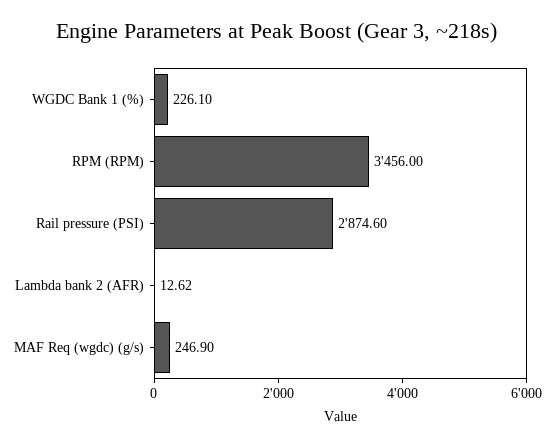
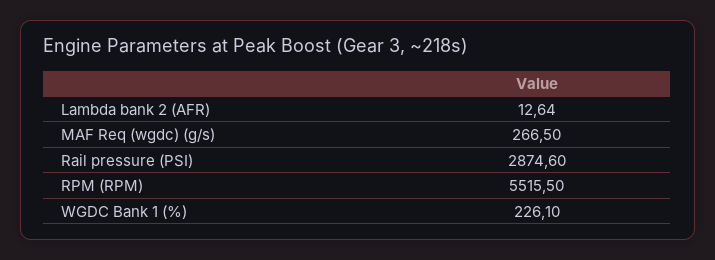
  {
    "WGDC Bank 1 (%)": 226.1,
-   "RPM (RPM)": 3456,
+   "RPM (RPM)": 5515.5,
    "Rail pressure (PSI)": 2874.6,
-   "Lambda bank 2 (AFR)": 12.62,
+   "Lambda bank 2 (AFR)": 12.64,
-   "MAF Req (wgdc) (g/s)": 246.9
+   "MAF Req (wgdc) (g/s)": 266.5
  }

